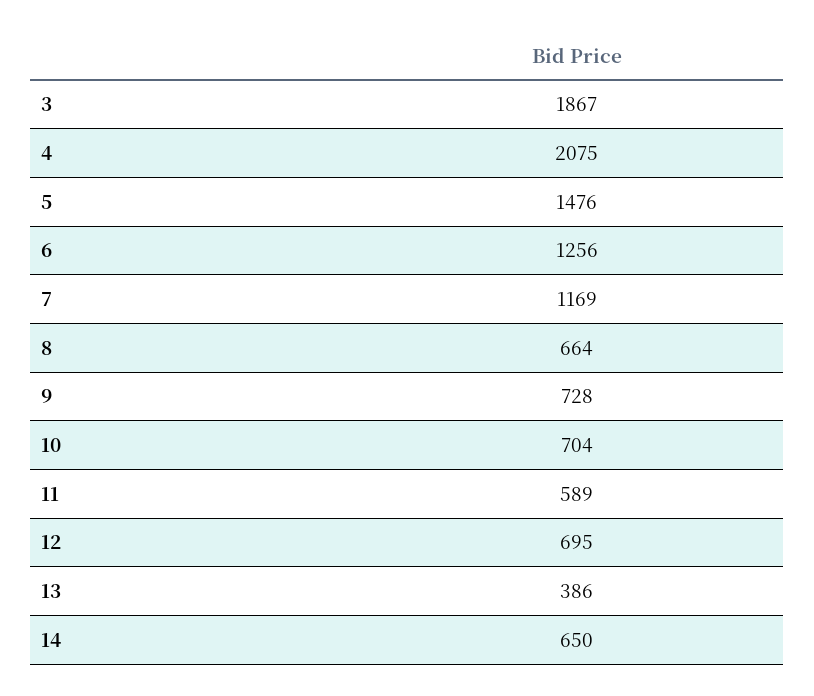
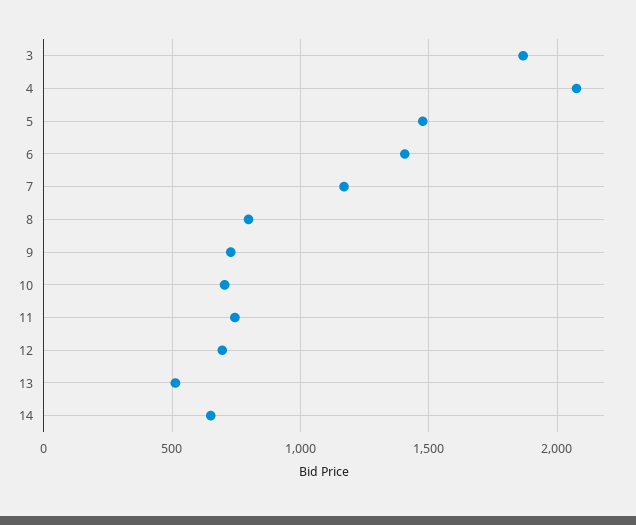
  {
    "3": 1867,
    "4": 2075,
    "5": 1476,
-   "6": 1256,
+   "6": 1400,
    "7": 1169,
-   "8": 664,
+   "8": 800,
    "9": 728,
    "10": 704,
-   "11": 589,
+   "11": 750,
    "12": 695,
-   "13": 386,
+   "13": 500,
    "14": 650
  }

